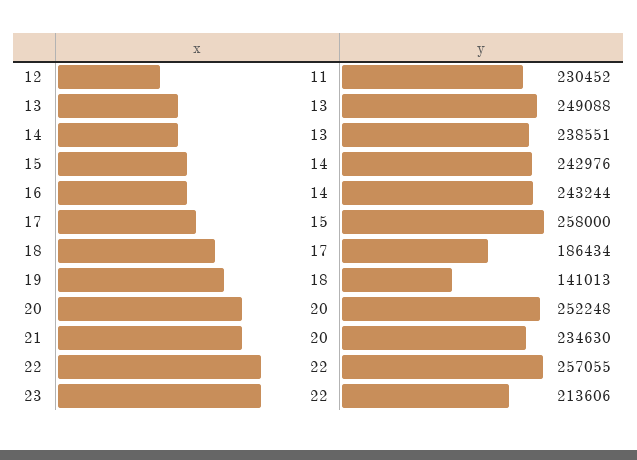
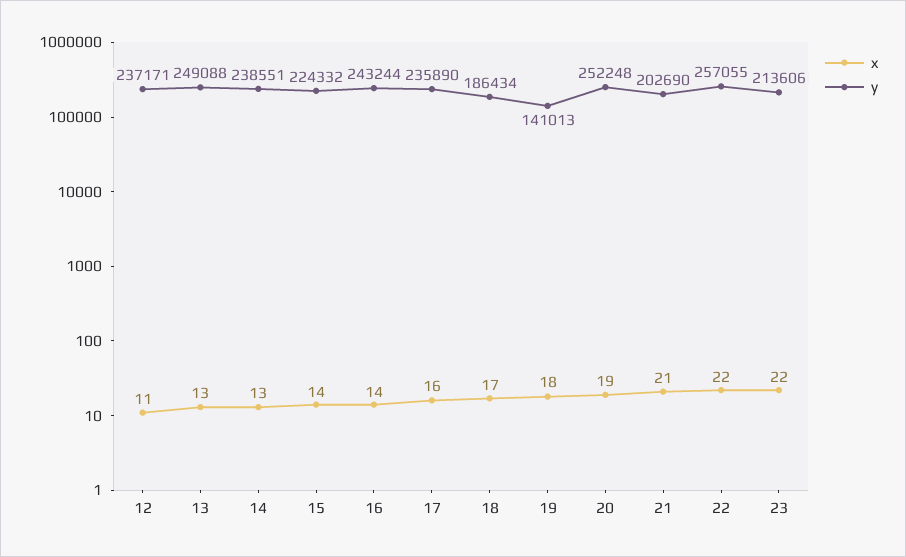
  {
    "x": {
      "12": 11,
      "13": 13,
      "14": 13,
      "15": 14,
      "16": 14,
-     "17": 15,
+     "17": 16,
      "18": 17,
      "19": 18,
-     "20": 20,
+     "20": 19,
-     "21": 20,
+     "21": 21,
      "22": 22,
      "23": 22
    },
    "y": {
-     "12": 230452,
+     "12": 237171,
      "13": 249088,
      "14": 238551,
-     "15": 242976,
+     "15": 224332,
      "16": 243244,
-     "17": 258000,
+     "17": 235890,
      "18": 186434,
      "19": 141013,
      "20": 252248,
-     "21": 234630,
+     "21": 202690,
      "22": 257055,
      "23": 213606
    }
  }

